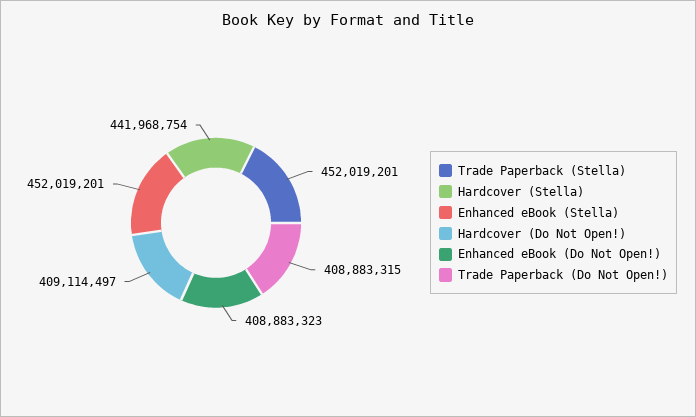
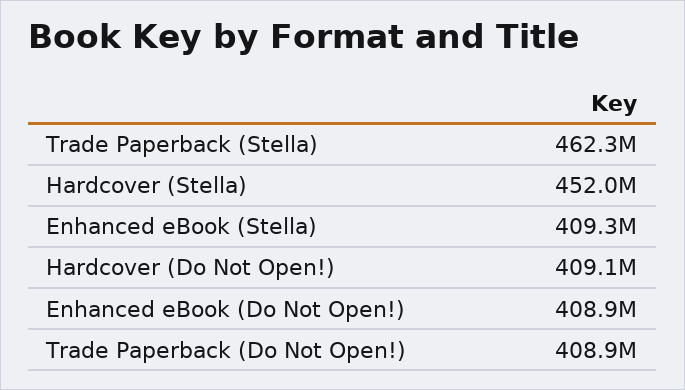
  {
-   "Trade Paperback (Stella)": 452019201,
+   "Trade Paperback (Stella)": 462300000,
-   "Hardcover (Stella)": 441968754,
+   "Hardcover (Stella)": 452000000,
-   "Enhanced eBook (Stella)": 452019201,
+   "Enhanced eBook (Stella)": 409300000,
    "Hardcover (Do Not Open!)": 409114497,
    "Enhanced eBook (Do Not Open!)": 408883323,
    "Trade Paperback (Do Not Open!)": 408883315
  }

